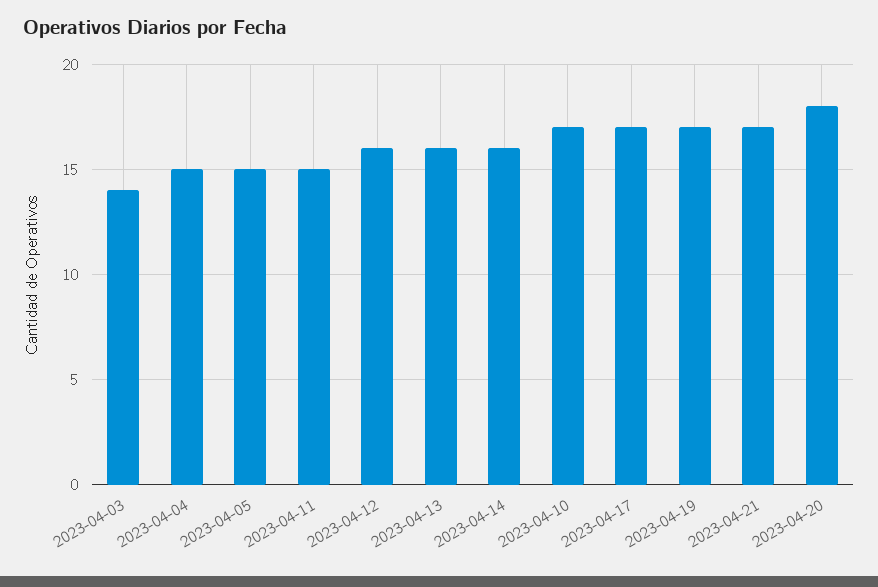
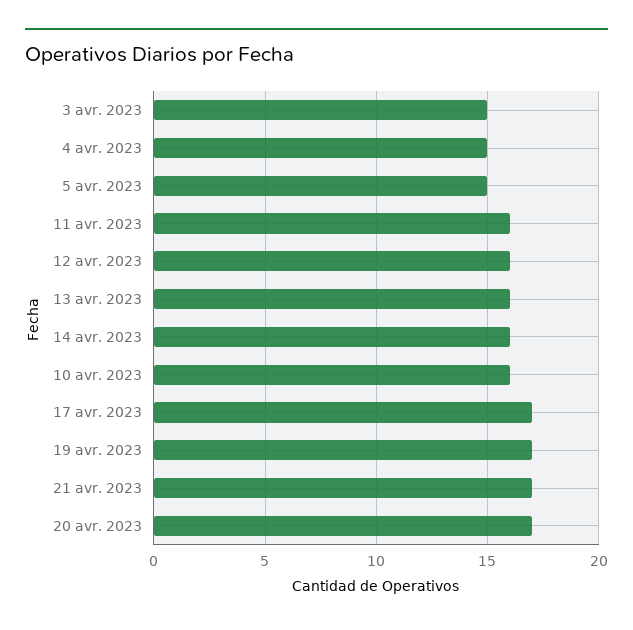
  {
-   "2023-04-03": 14,
+   "2023-04-03": 15,
    "2023-04-04": 15,
    "2023-04-05": 15,
-   "2023-04-11": 15,
+   "2023-04-11": 16,
    "2023-04-12": 16,
    "2023-04-13": 16,
    "2023-04-14": 16,
-   "2023-04-10": 17,
+   "2023-04-10": 16,
    "2023-04-17": 17,
    "2023-04-19": 17,
    "2023-04-21": 17,
-   "2023-04-20": 18
+   "2023-04-20": 17
  }

